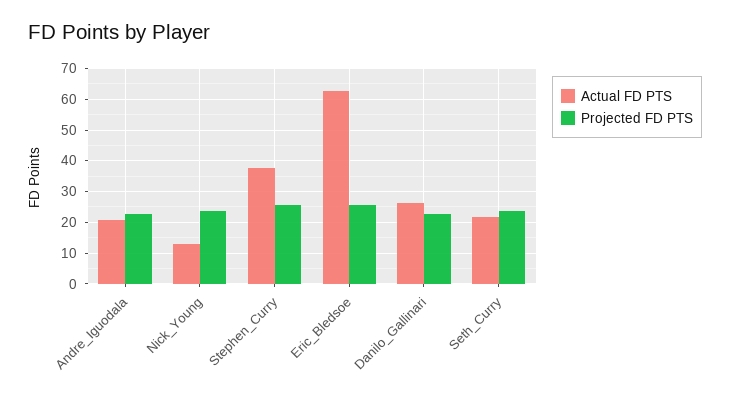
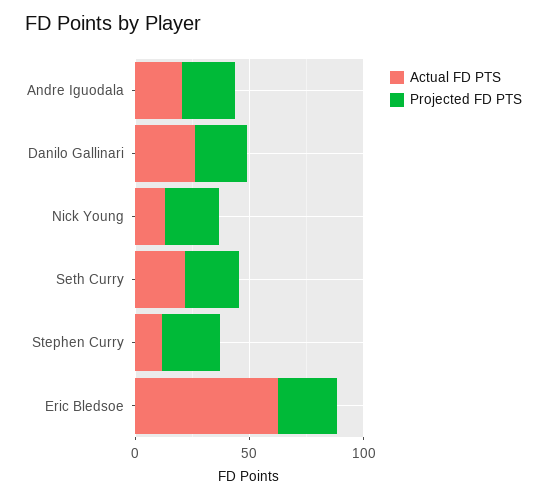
  {
    "Actual FD PTS": {
      "Andre_Iguodala": 20,
      "Nick_Young": 12,
-     "Stephen_Curry": 38,
+     "Stephen_Curry": 10,
      "Eric_Bledsoe": 62,
      "Danilo_Gallinari": 26,
      "Seth_Curry": 22
    },
    "Projected FD PTS": {
      "Andre_Iguodala": 22,
      "Nick_Young": 24,
      "Stephen_Curry": 26,
      "Eric_Bledsoe": 26,
      "Danilo_Gallinari": 22,
      "Seth_Curry": 24
    }
  }

